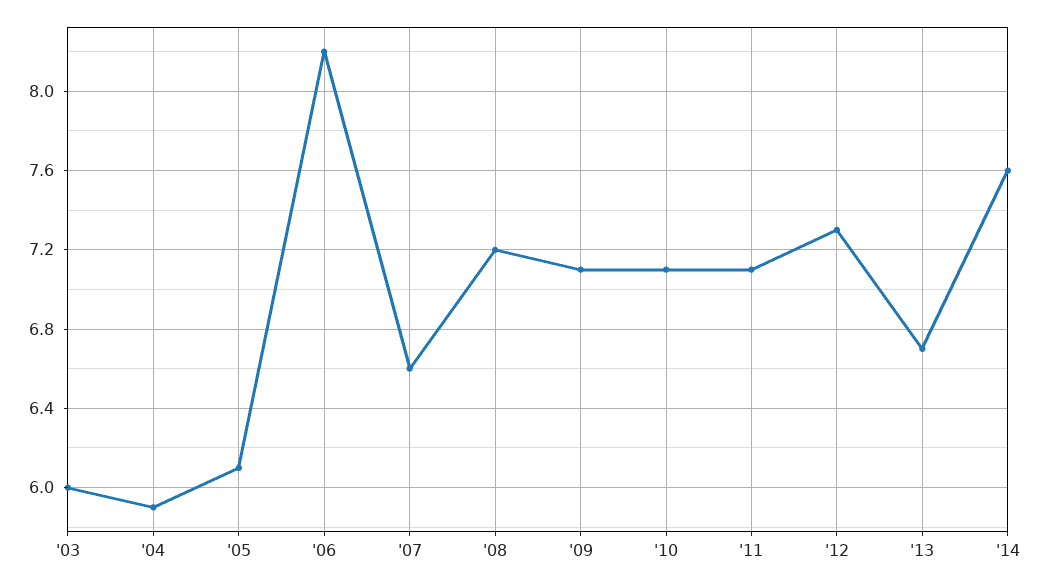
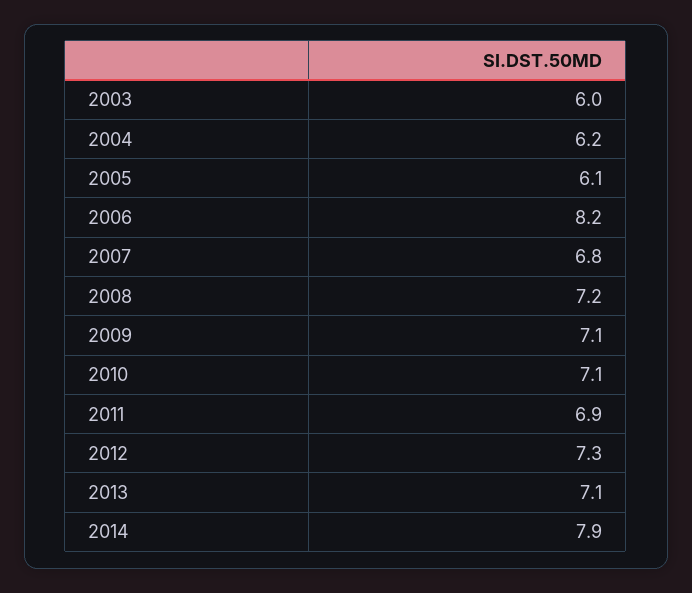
  {
    "'03": 6,
-   "'04": 5.9,
+   "'04": 6.2,
    "'05": 6.1,
    "'06": 8.2,
-   "'07": 6.6,
+   "'07": 6.8,
    "'08": 7.2,
    "'09": 7.1,
    "'10": 7.1,
-   "'11": 7.1,
+   "'11": 6.9,
    "'12": 7.3,
-   "'13": 6.7,
+   "'13": 7.1,
-   "'14": 7.6
+   "'14": 7.9
  }

